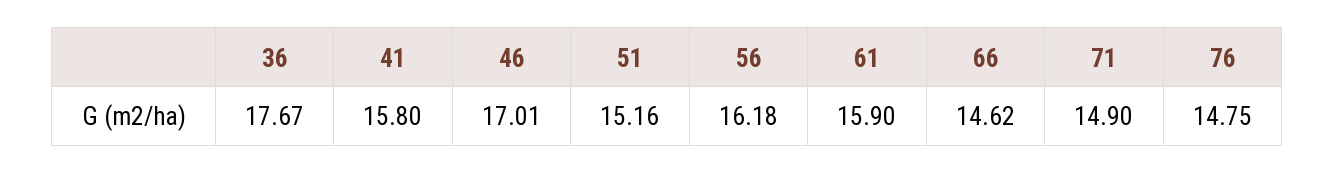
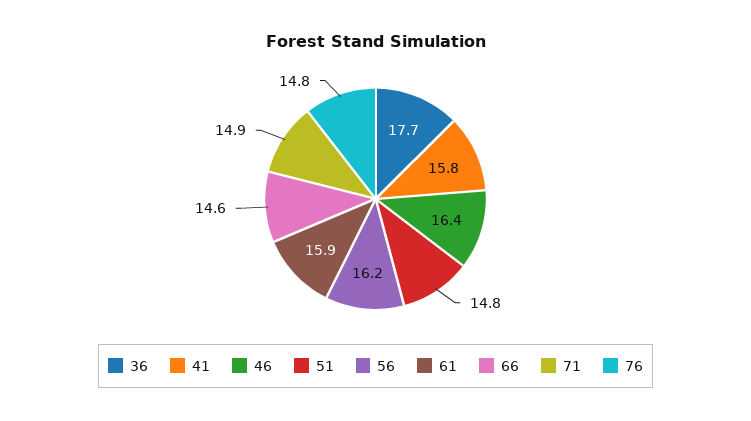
  {
    "36": 17.67,
    "41": 15.8,
-   "46": 17.01,
+   "46": 16.4,
-   "51": 15.16,
+   "51": 14.8,
    "56": 16.18,
    "61": 15.9,
    "66": 14.62,
    "71": 14.9,
    "76": 14.75
  }

